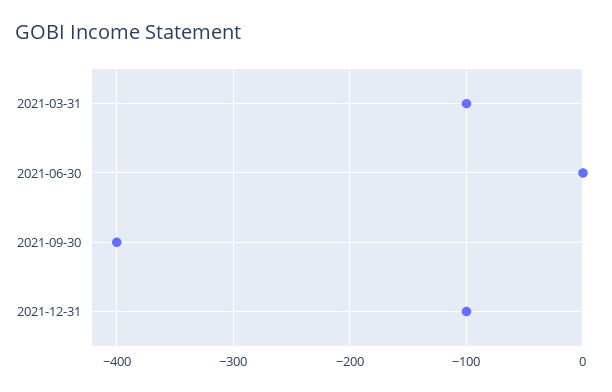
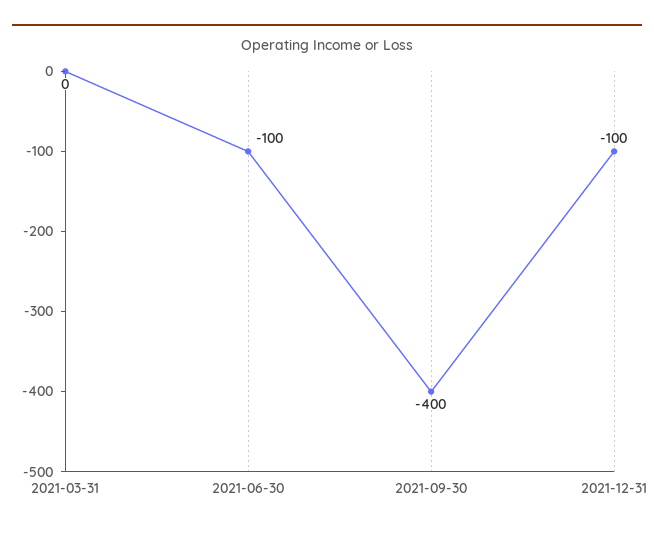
  {
-   "2021-03-31": -100,
+   "2021-03-31": 0,
-   "2021-06-30": 0,
+   "2021-06-30": -100,
    "2021-09-30": -400,
    "2021-12-31": -100
  }

